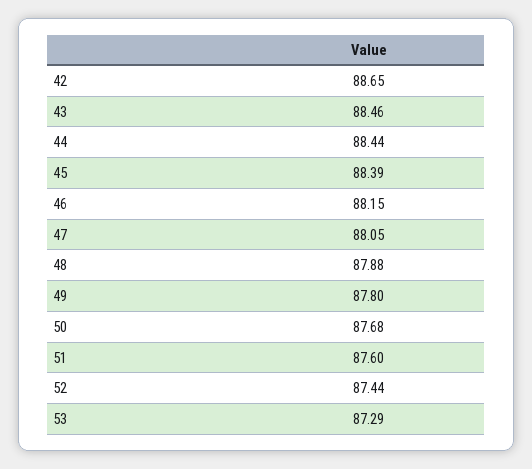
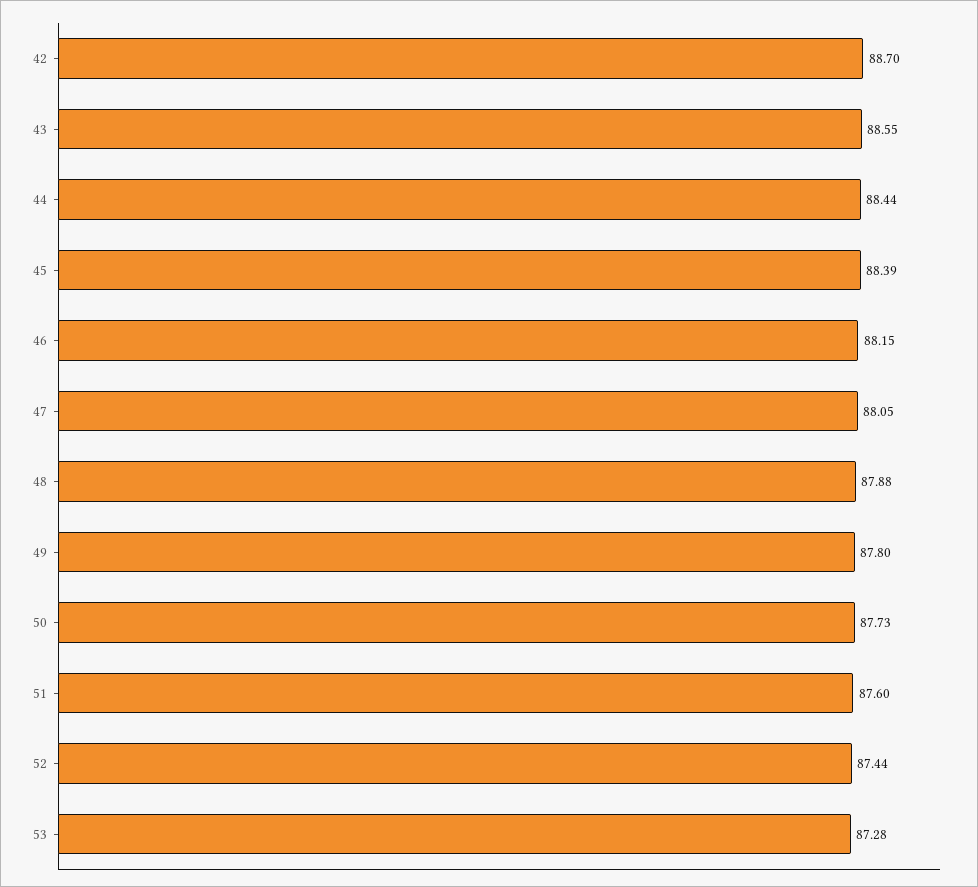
  {
-   "42": 88.65,
+   "42": 88.7,
-   "43": 88.46,
+   "43": 88.55,
    "44": 88.44,
    "45": 88.39,
    "46": 88.15,
    "47": 88.05,
    "48": 87.88,
    "49": 87.8,
-   "50": 87.68,
+   "50": 87.73,
    "51": 87.6,
    "52": 87.44,
-   "53": 87.29
+   "53": 87.28
  }

